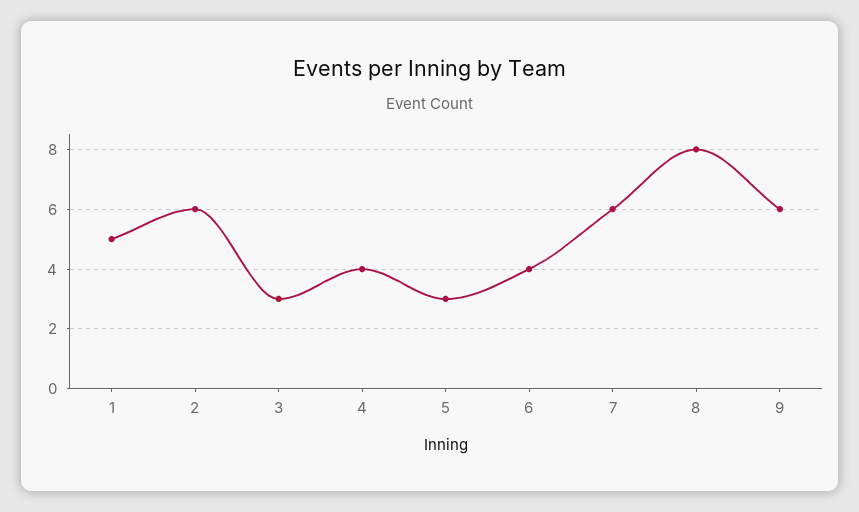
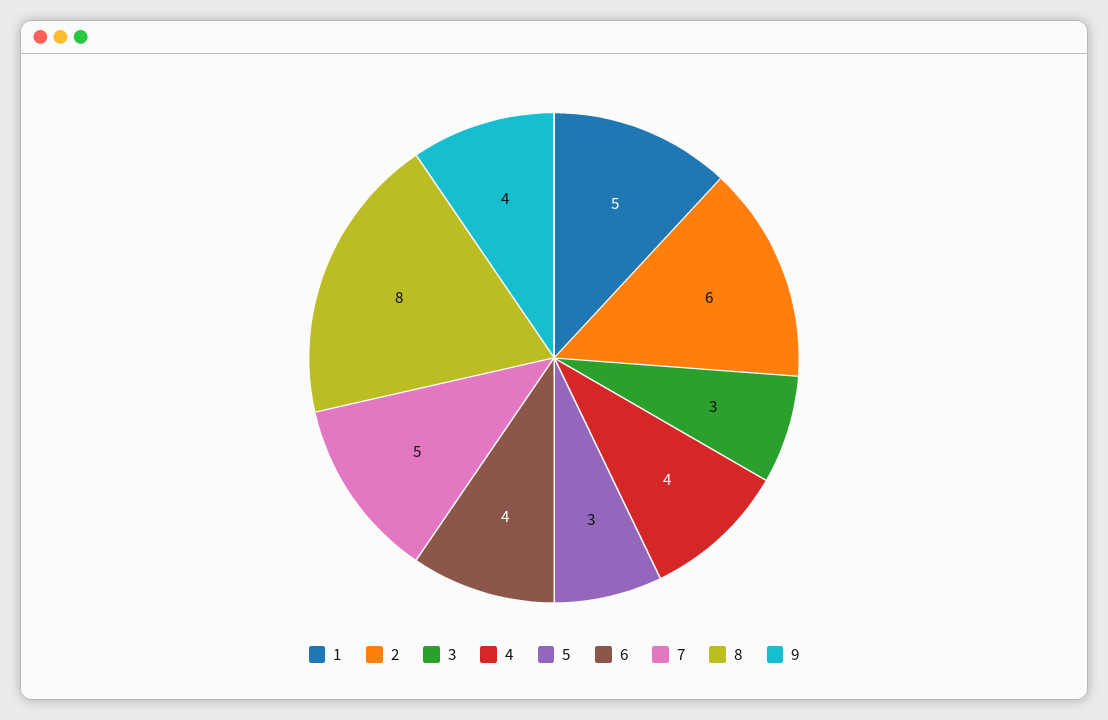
  {
    "1": 5,
    "2": 6,
    "3": 3,
    "4": 4,
    "5": 3,
    "6": 4,
-   "7": 6,
+   "7": 5,
    "8": 8,
-   "9": 6
+   "9": 4
  }

